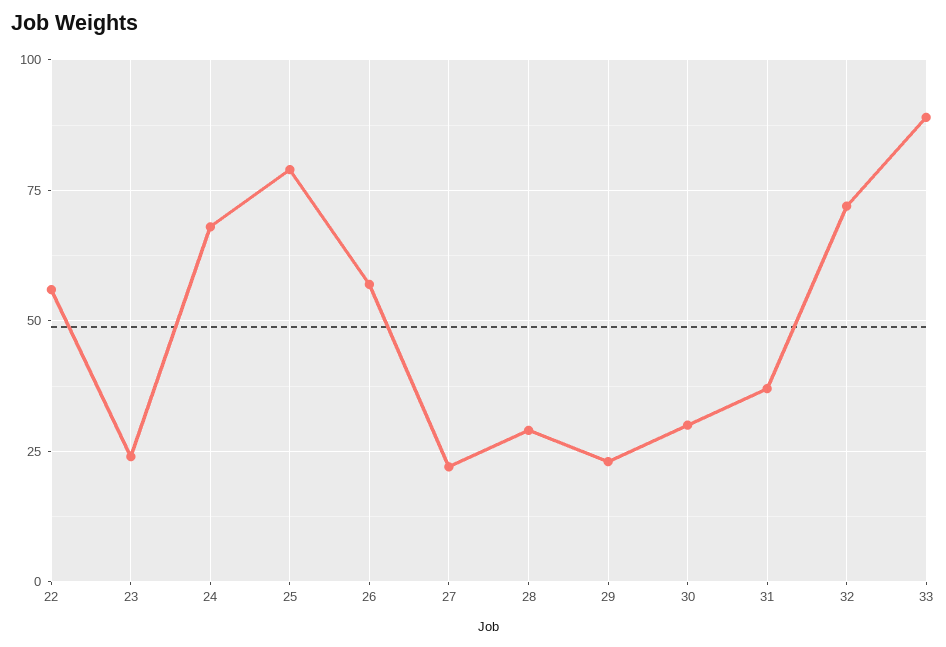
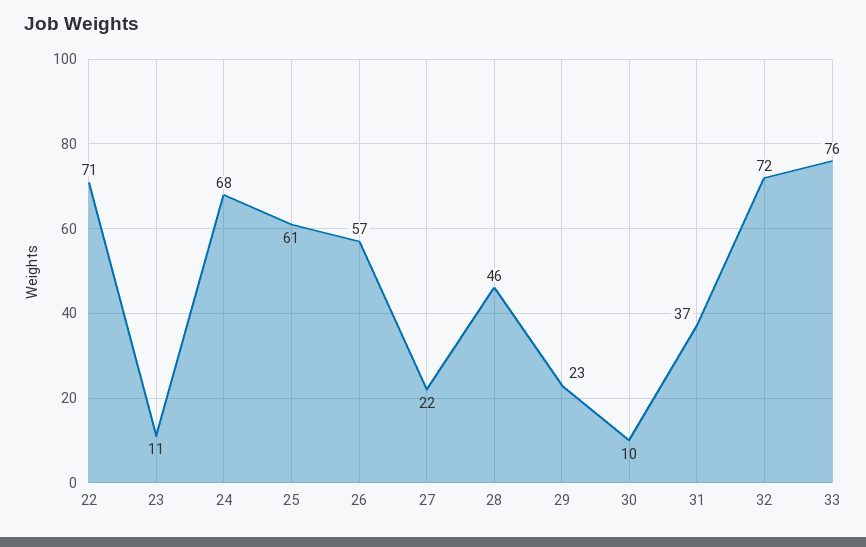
  {
-   "22": 55,
+   "22": 71,
-   "23": 25,
+   "23": 11,
    "24": 68,
-   "25": 80,
+   "25": 61,
    "26": 57,
    "27": 22,
-   "28": 30,
+   "28": 46,
    "29": 23,
-   "30": 30,
+   "30": 10,
    "31": 37,
    "32": 72,
-   "33": 90
+   "33": 76
  }

